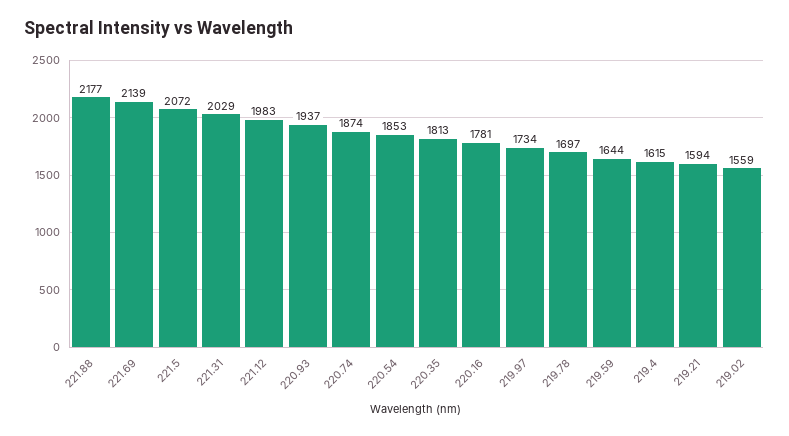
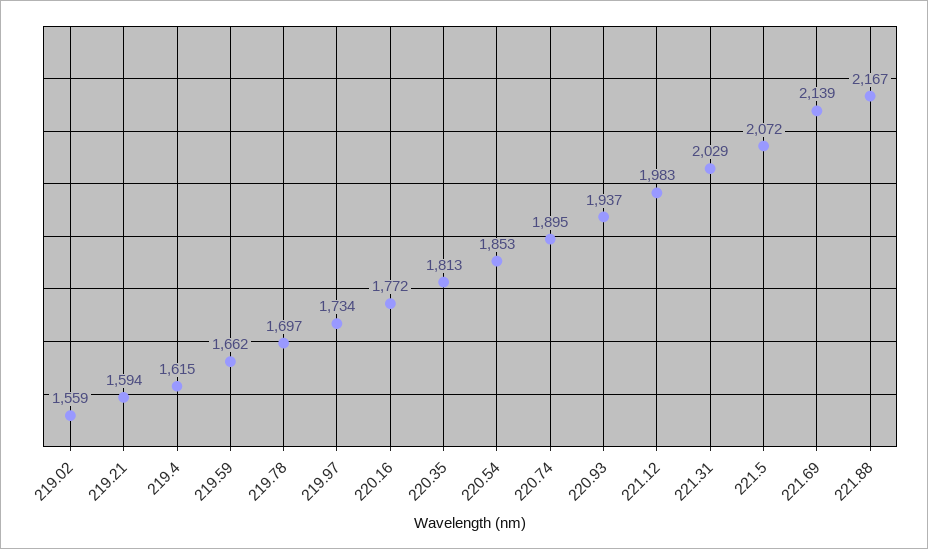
  {
-   "221.88": 2177,
+   "221.88": 2167,
    "221.69": 2139,
    "221.5": 2072,
    "221.31": 2029,
    "221.12": 1983,
    "220.93": 1937,
-   "220.74": 1874,
+   "220.74": 1895,
    "220.54": 1853,
    "220.35": 1813,
-   "220.16": 1781,
+   "220.16": 1772,
    "219.97": 1734,
    "219.78": 1697,
-   "219.59": 1644,
+   "219.59": 1662,
    "219.4": 1615,
    "219.21": 1594,
    "219.02": 1559
  }

